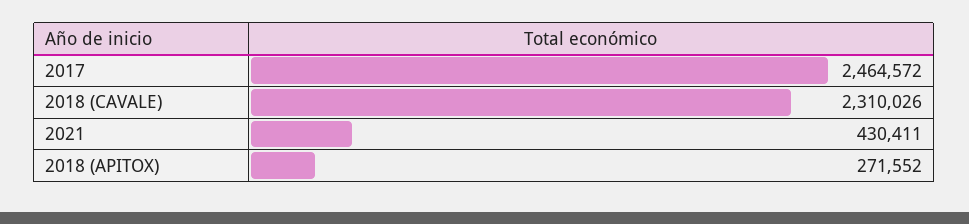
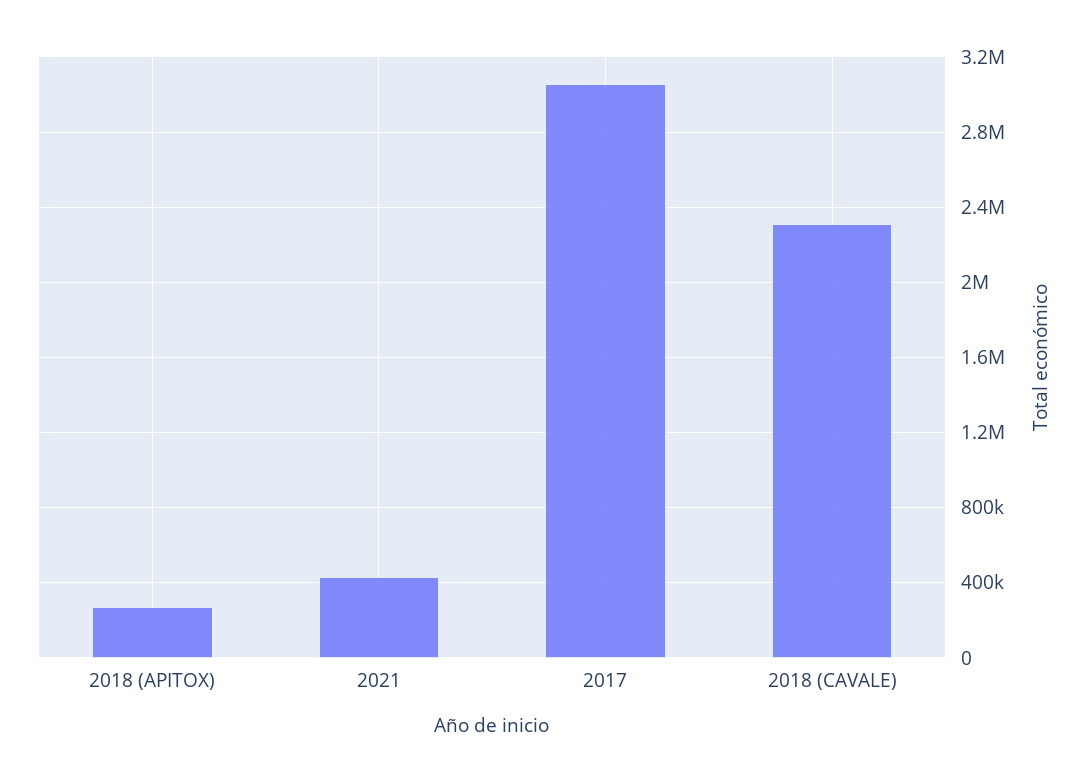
  {
-   "2017": 2464572,
+   "2017": 3050000,
    "2018 (CAVALE)": 2310026,
    "2021": 430411,
    "2018 (APITOX)": 271552
  }

